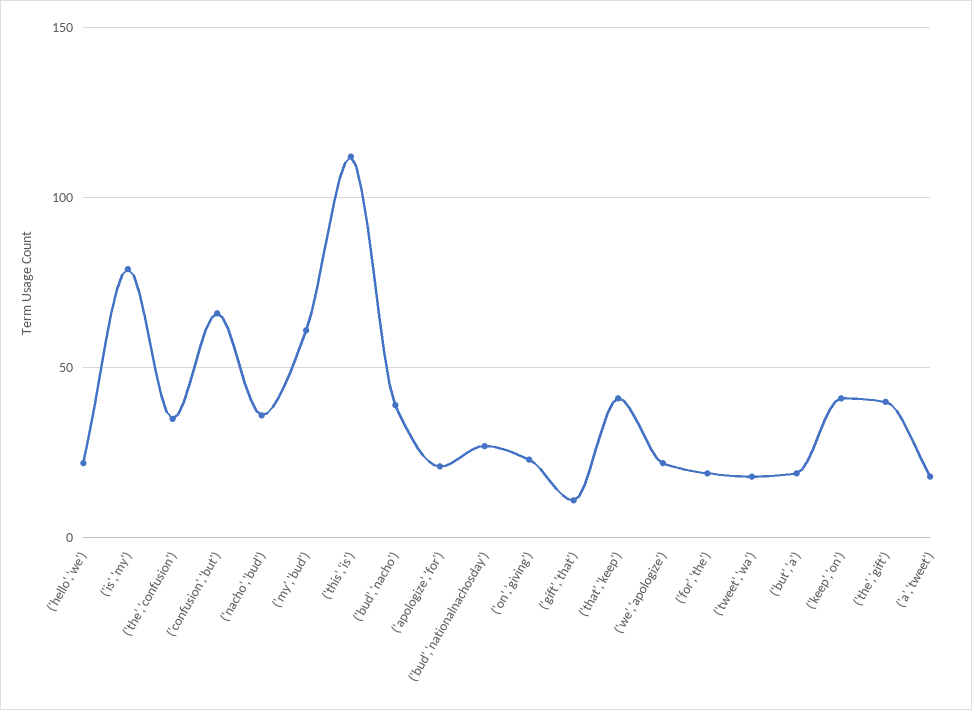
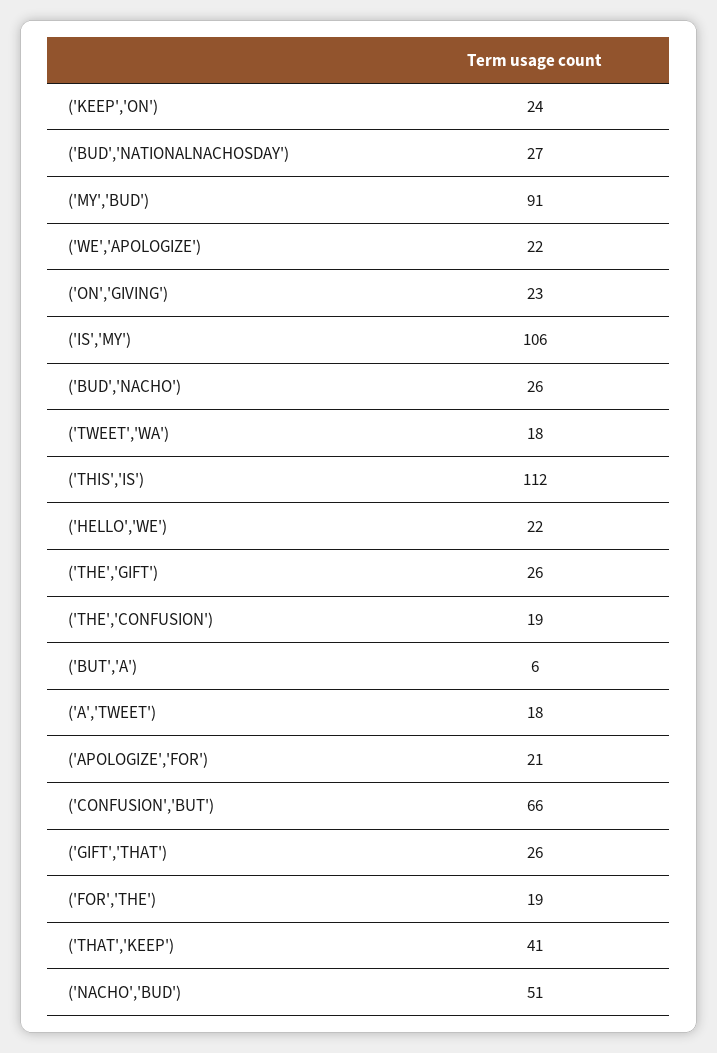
  {
    "('hello','we')": 22,
-   "('is','my')": 80,
+   "('is','my')": 106,
-   "('the','confusion')": 35,
+   "('the','confusion')": 19,
    "('confusion','but')": 66,
-   "('nacho','bud')": 35,
+   "('nacho','bud')": 51,
-   "('my','bud')": 60,
+   "('my','bud')": 91,
    "('this','is')": 112,
-   "('bud','nacho')": 40,
+   "('bud','nacho')": 26,
    "('apologize','for')": 21,
    "('bud','nationalnachosday')": 27,
    "('on','giving')": 23,
-   "('gift','that')": 10,
+   "('gift','that')": 26,
    "('that','keep')": 41,
    "('we','apologize')": 22,
    "('for','the')": 19,
    "('tweet','wa')": 18,
-   "('but','a')": 20,
+   "('but','a')": 6,
-   "('keep','on')": 40,
+   "('keep','on')": 24,
-   "('the','gift')": 40,
+   "('the','gift')": 26,
    "('a','tweet')": 18
  }

